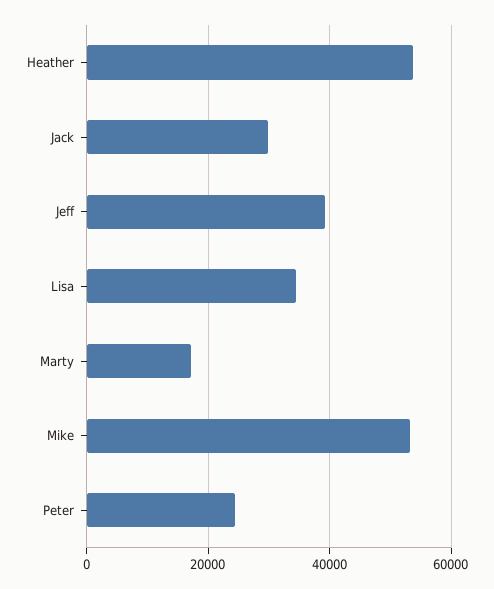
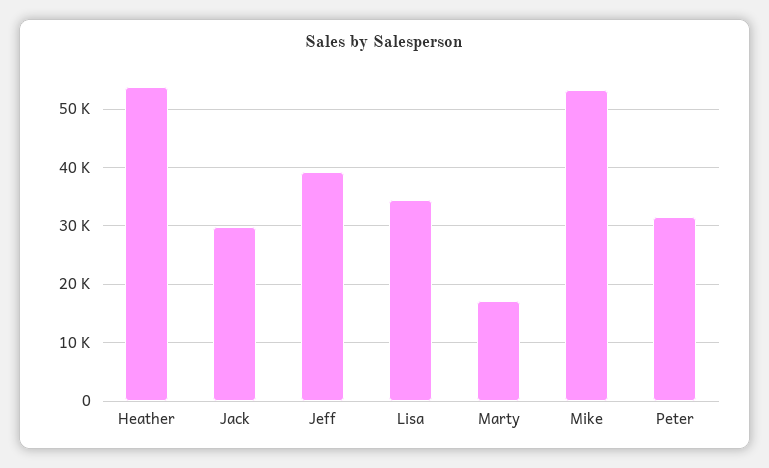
  {
    "Heather": 54000,
    "Jack": 30000,
    "Jeff": 40000,
    "Lisa": 34000,
    "Marty": 18000,
    "Mike": 54000,
-   "Peter": 24000
+   "Peter": 32000
  }

